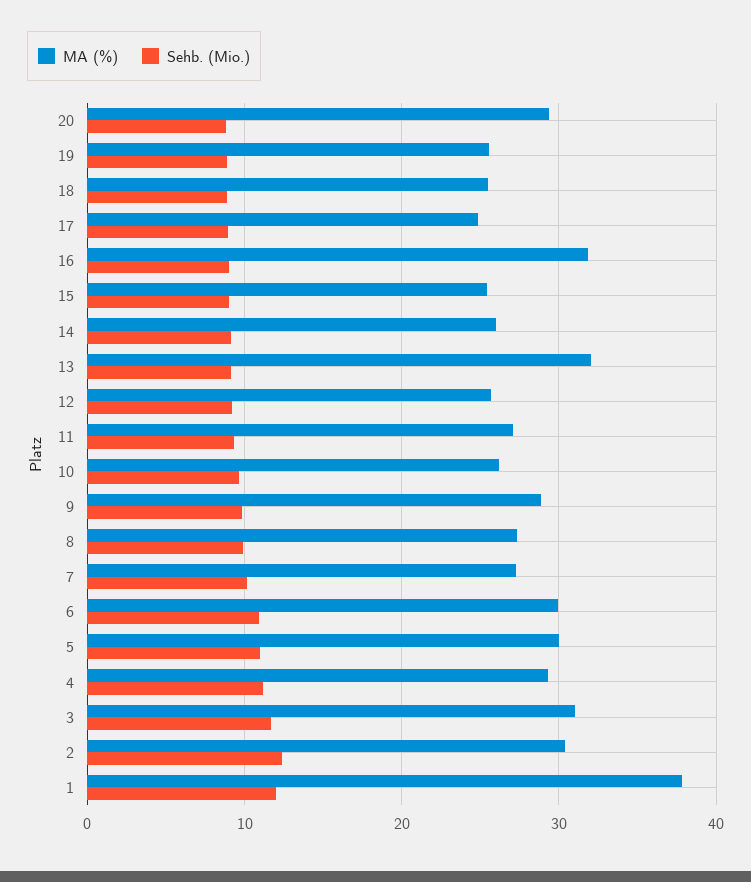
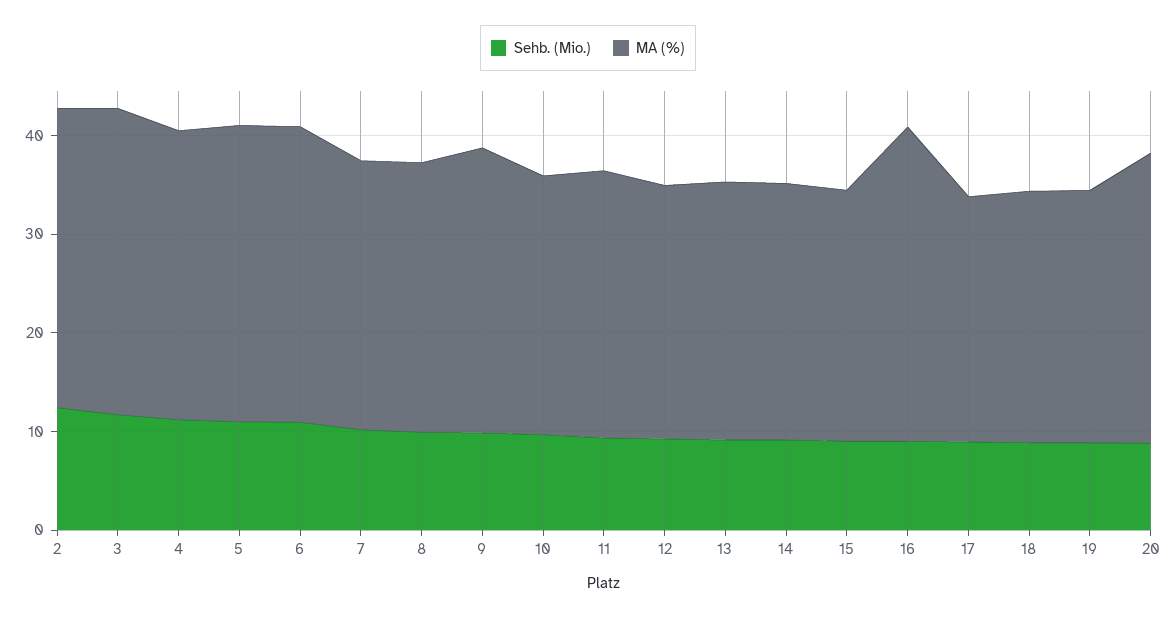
  {
    "MA (%)": {
      "20": 29,
      "19": 26,
      "18": 25,
      "17": 25,
      "16": 32,
      "15": 25,
      "14": 26,
-     "13": 32,
+     "13": 26,
      "12": 26,
      "11": 27,
      "10": 26,
      "9": 29,
      "8": 27,
      "7": 27,
      "6": 30,
      "5": 30,
      "4": 29,
      "3": 31,
-     "2": 30,
+     "2": 30
-     "1": 38
    },
    "Sehb. (Mio.)": {
      "20": 9,
      "19": 9,
      "18": 9,
      "17": 9,
      "16": 9,
      "15": 9,
      "14": 9,
      "13": 9,
      "12": 9,
      "11": 9,
      "10": 10,
      "9": 10,
      "8": 10,
      "7": 10,
      "6": 11,
      "5": 11,
      "4": 11,
      "3": 12,
-     "2": 12,
+     "2": 12
-     "1": 12
    }
  }

